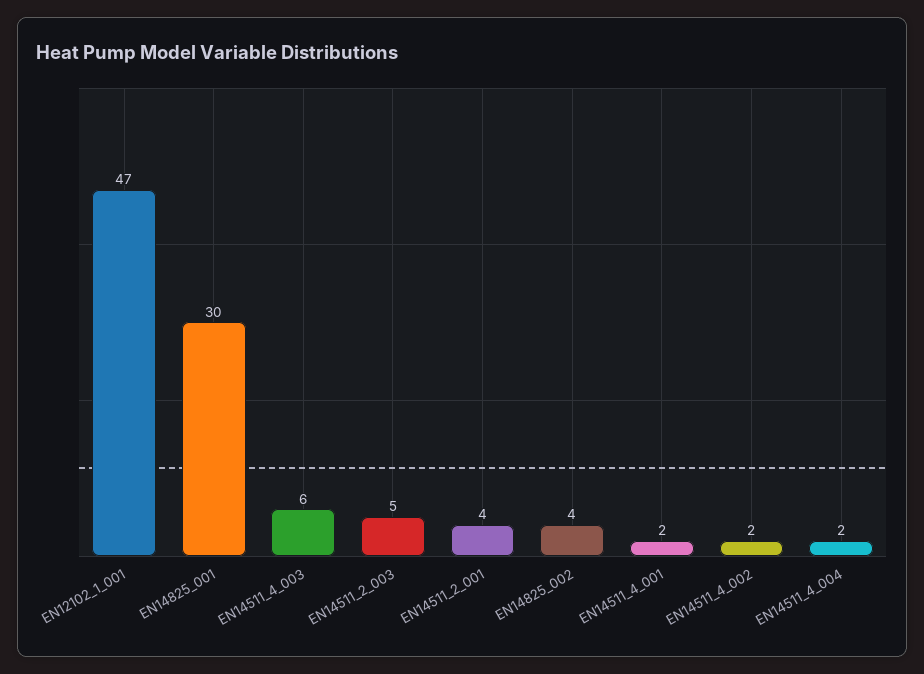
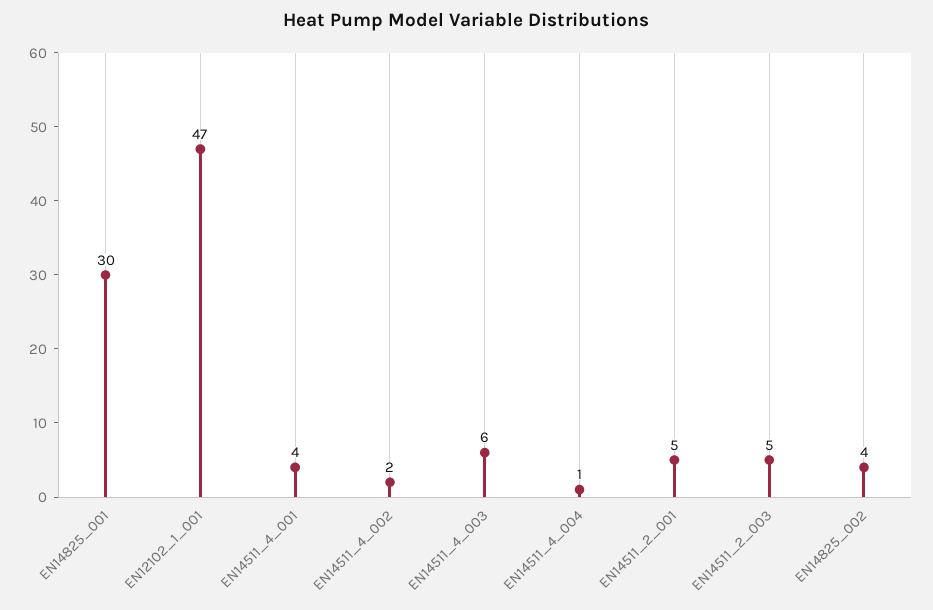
  {
    "EN12102_1_001": 47,
    "EN14825_001": 30,
    "EN14511_4_003": 6,
    "EN14511_2_003": 5,
-   "EN14511_2_001": 4,
+   "EN14511_2_001": 5,
    "EN14825_002": 4,
-   "EN14511_4_001": 2,
+   "EN14511_4_001": 4,
    "EN14511_4_002": 2,
-   "EN14511_4_004": 2
+   "EN14511_4_004": 1
  }

